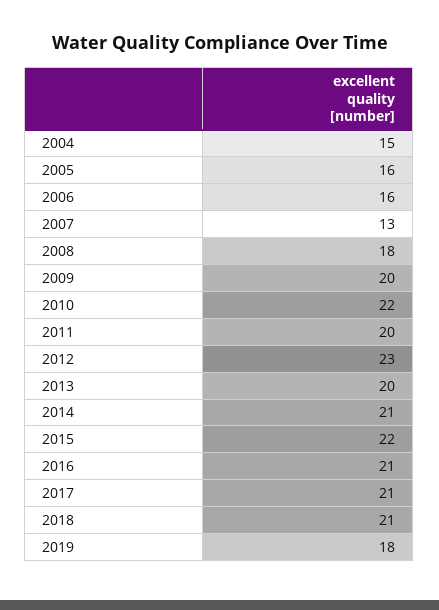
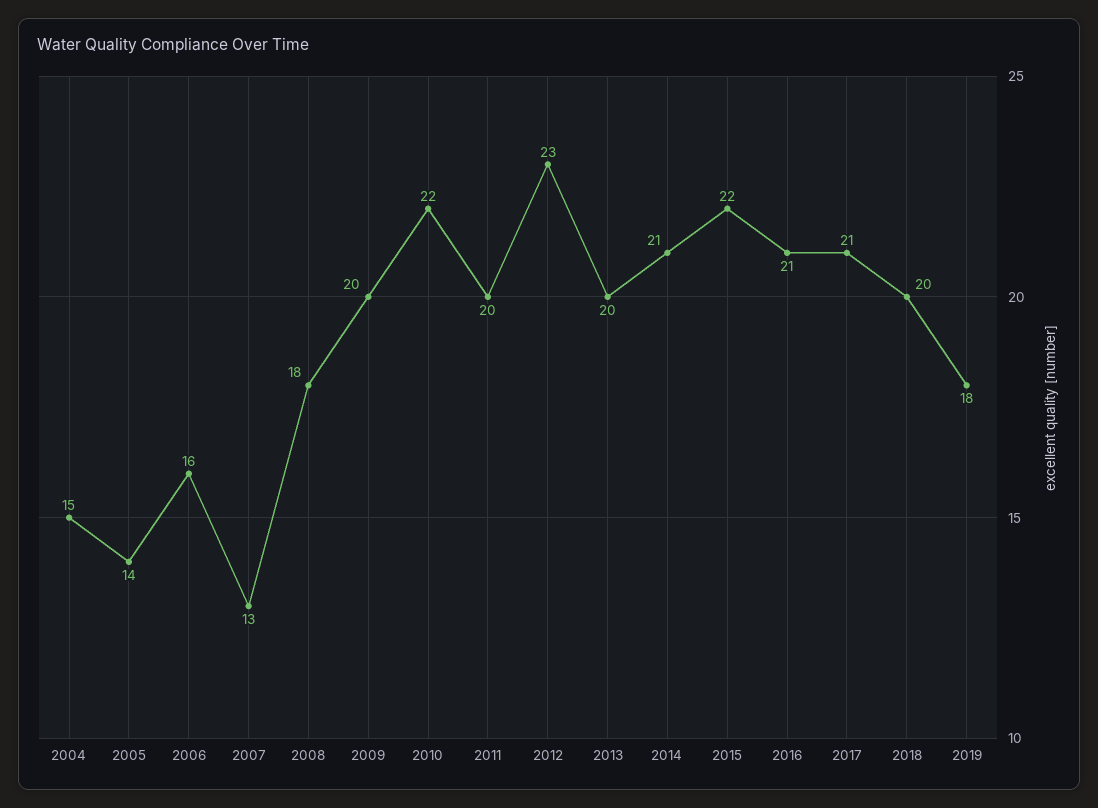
  {
    "2004": 15,
-   "2005": 16,
+   "2005": 14,
    "2006": 16,
    "2007": 13,
    "2008": 18,
    "2009": 20,
    "2010": 22,
    "2011": 20,
    "2012": 23,
    "2013": 20,
    "2014": 21,
    "2015": 22,
    "2016": 21,
    "2017": 21,
-   "2018": 21,
+   "2018": 20,
    "2019": 18
  }

